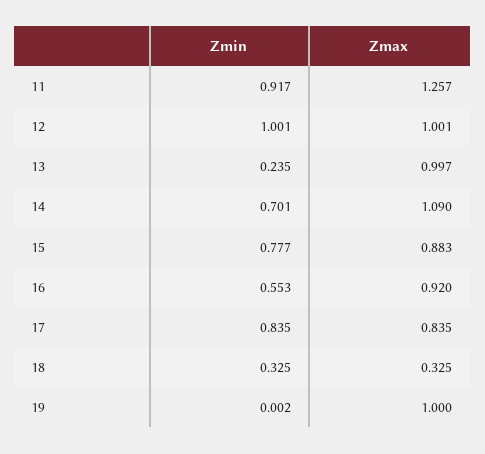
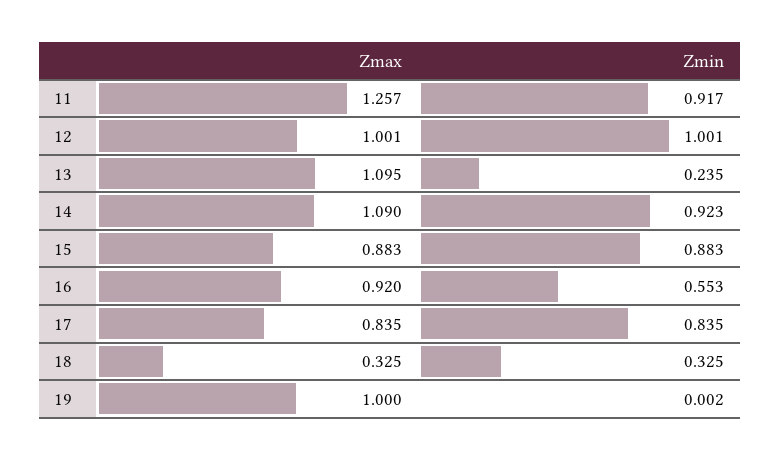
  {
    "Zmin": {
      "11": 0.917,
      "12": 1.001,
      "13": 0.235,
-     "14": 0.701,
+     "14": 0.923,
-     "15": 0.777,
+     "15": 0.883,
      "16": 0.553,
      "17": 0.835,
      "18": 0.325,
      "19": 0.002
    },
    "Zmax": {
      "11": 1.257,
      "12": 1.001,
-     "13": 0.997,
+     "13": 1.095,
      "14": 1.09,
      "15": 0.883,
      "16": 0.92,
      "17": 0.835,
      "18": 0.325,
      "19": 1
    }
  }

